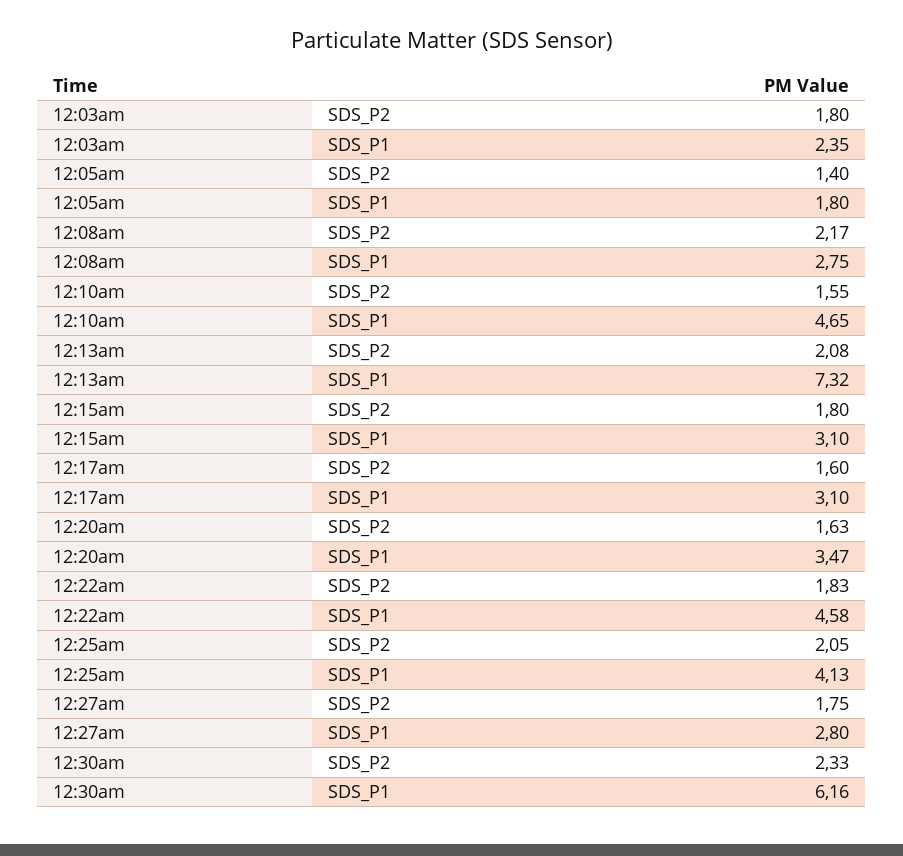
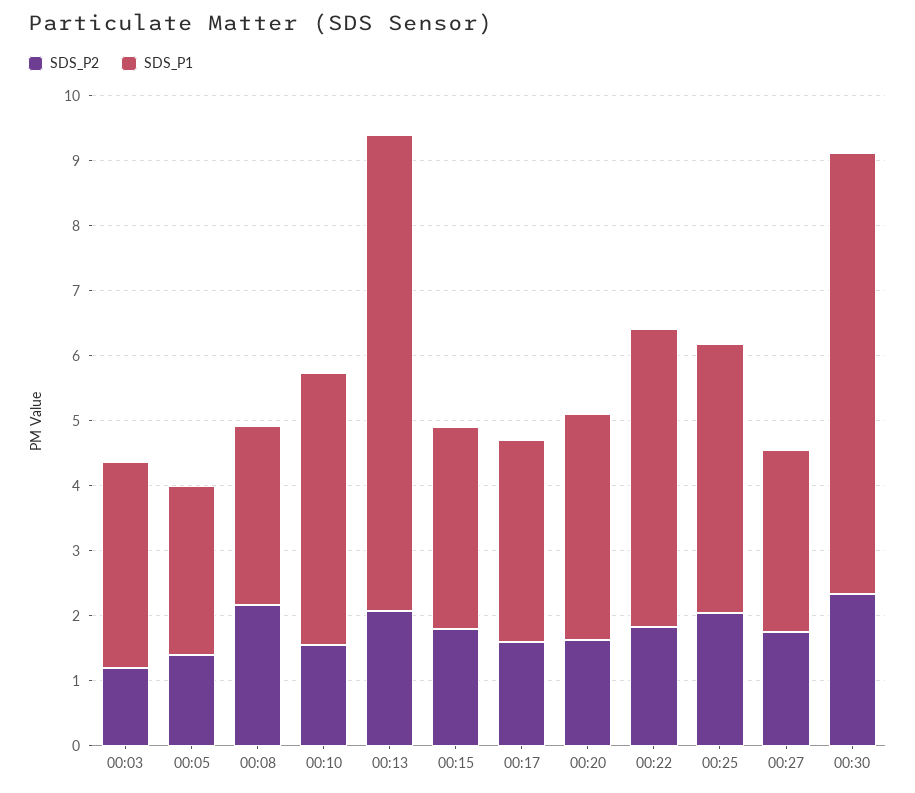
  {
    "SDS_P2": {
-     "12:03am": 1.8,
+     "12:03am": 1.2,
      "12:05am": 1.4,
      "12:08am": 2.17,
      "12:10am": 1.55,
      "12:13am": 2.08,
      "12:15am": 1.8,
      "12:17am": 1.6,
      "12:20am": 1.63,
      "12:22am": 1.83,
      "12:25am": 2.05,
      "12:27am": 1.75,
      "12:30am": 2.33
    },
    "SDS_P1": {
-     "12:03am": 2.35,
+     "12:03am": 3.2,
-     "12:05am": 1.8,
+     "12:05am": 2.6,
      "12:08am": 2.75,
-     "12:10am": 4.65,
+     "12:10am": 4.2,
      "12:13am": 7.32,
      "12:15am": 3.1,
      "12:17am": 3.1,
      "12:20am": 3.47,
      "12:22am": 4.58,
      "12:25am": 4.13,
      "12:27am": 2.8,
-     "12:30am": 6.16
+     "12:30am": 6.8
    }
  }

